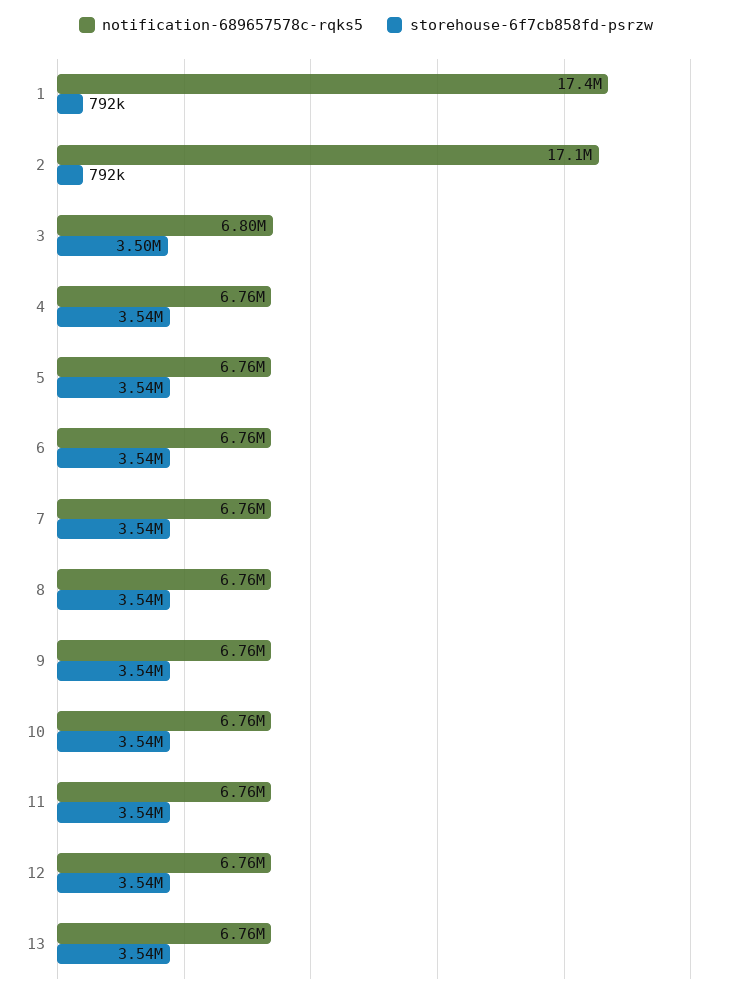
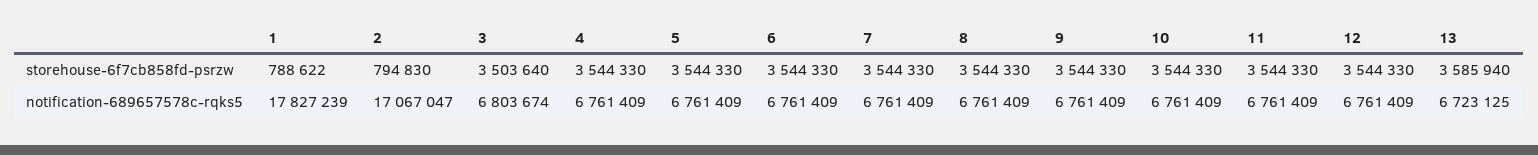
  {
    "notification-689657578c-rqks5": {
-     "1": 17400000,
+     "1": 17827239,
      "2": 17067047,
      "3": 6803674,
      "4": 6761409,
      "5": 6761409,
      "6": 6761409,
      "7": 6761409,
      "8": 6761409,
      "9": 6761409,
      "10": 6761409,
      "11": 6761409,
      "12": 6761409,
-     "13": 6760000
+     "13": 6723125
    },
    "storehouse-6f7cb858fd-psrzw": {
-     "1": 792000,
+     "1": 788622,
-     "2": 792000,
+     "2": 794830,
      "3": 3503640,
      "4": 3544330,
      "5": 3544330,
      "6": 3544330,
      "7": 3544330,
      "8": 3544330,
      "9": 3544330,
      "10": 3544330,
      "11": 3544330,
      "12": 3544330,
-     "13": 3540000
+     "13": 3585940
    }
  }

